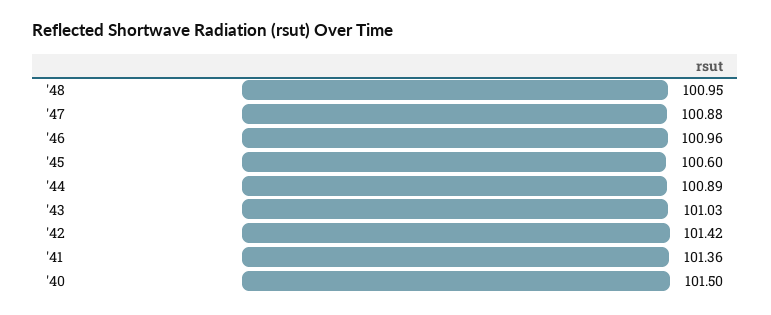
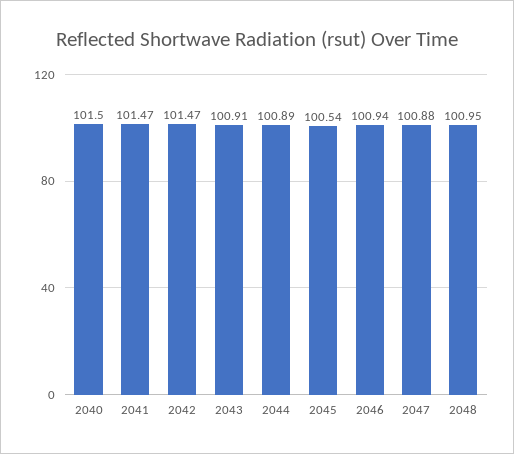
  {
    "'48": 100.95,
    "'47": 100.88,
-   "'46": 100.96,
+   "'46": 100.94,
-   "'45": 100.6,
+   "'45": 100.54,
    "'44": 100.89,
-   "'43": 101.03,
+   "'43": 100.91,
-   "'42": 101.42,
+   "'42": 101.47,
-   "'41": 101.36,
+   "'41": 101.47,
    "'40": 101.5
  }

